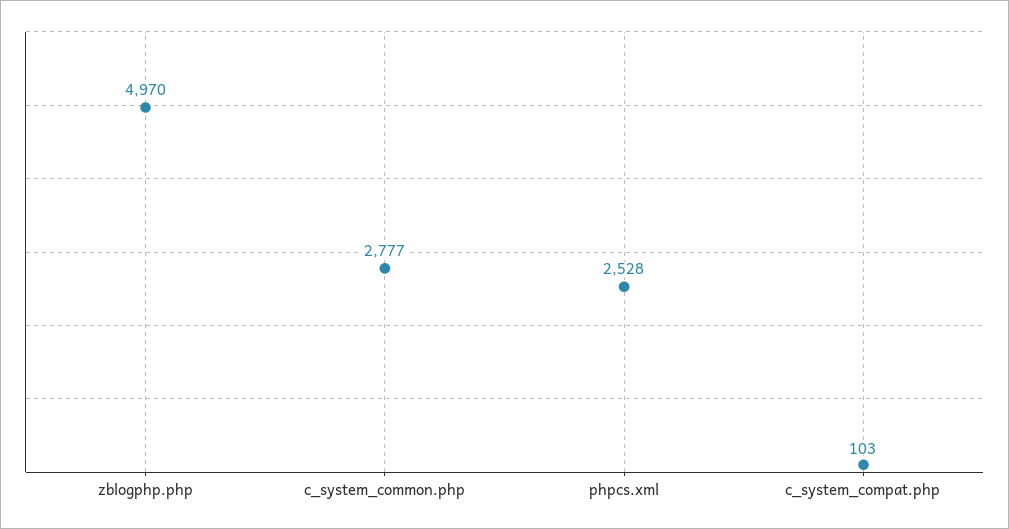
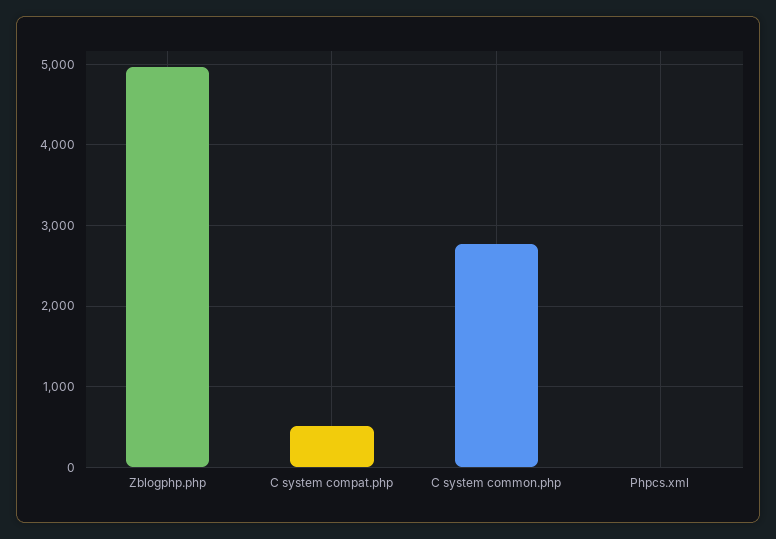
  {
    "zblogphp.php": 4970,
    "c_system_common.php": 2777,
-   "phpcs.xml": 2528,
+   "phpcs.xml": 0,
-   "c_system_compat.php": 103
+   "c_system_compat.php": 500
  }

